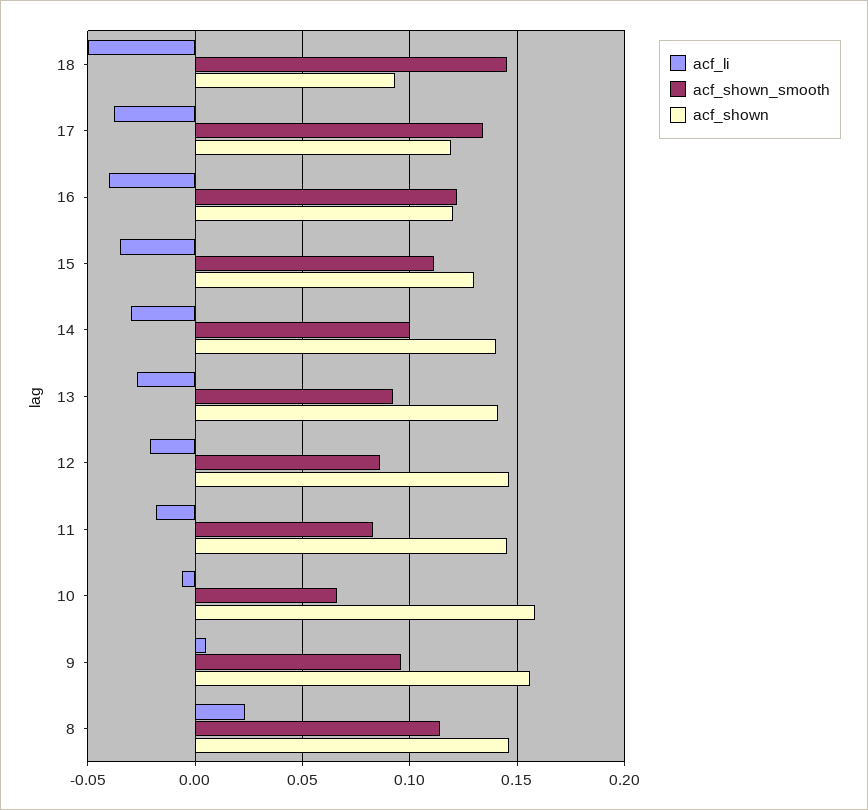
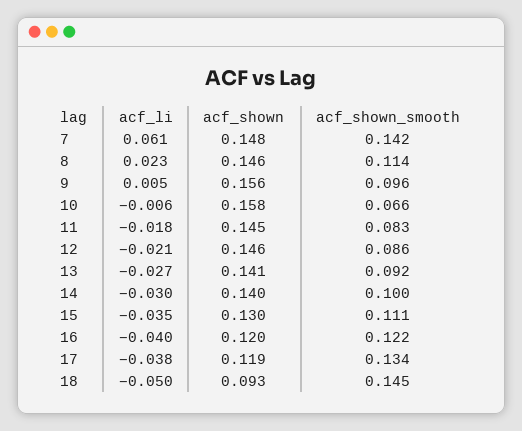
  {
    "acf_li": {
      "18": -0.05,
      "17": -0.038,
      "16": -0.04,
      "15": -0.035,
      "14": -0.03,
      "13": -0.027,
      "12": -0.021,
      "11": -0.018,
      "10": -0.006,
      "9": 0.005,
-     "8": 0.023
+     "8": 0.023,
+     "7": 0.061
    },
    "acf_shown_smooth": {
      "18": 0.145,
      "17": 0.134,
      "16": 0.122,
      "15": 0.111,
      "14": 0.1,
      "13": 0.092,
      "12": 0.086,
      "11": 0.083,
      "10": 0.066,
      "9": 0.096,
-     "8": 0.114
+     "8": 0.114,
+     "7": 0.142
    },
    "acf_shown": {
      "18": 0.093,
      "17": 0.119,
      "16": 0.12,
      "15": 0.13,
      "14": 0.14,
      "13": 0.141,
      "12": 0.146,
      "11": 0.145,
      "10": 0.158,
      "9": 0.156,
-     "8": 0.146
+     "8": 0.146,
+     "7": 0.148
    }
  }

